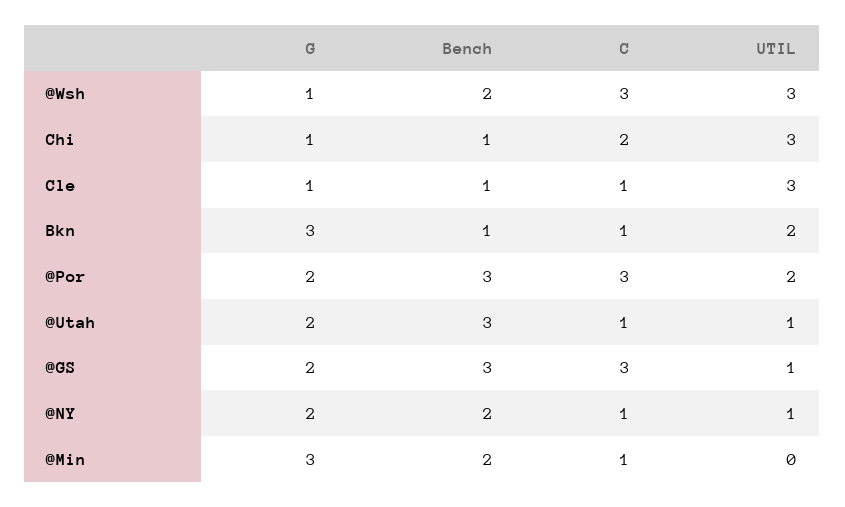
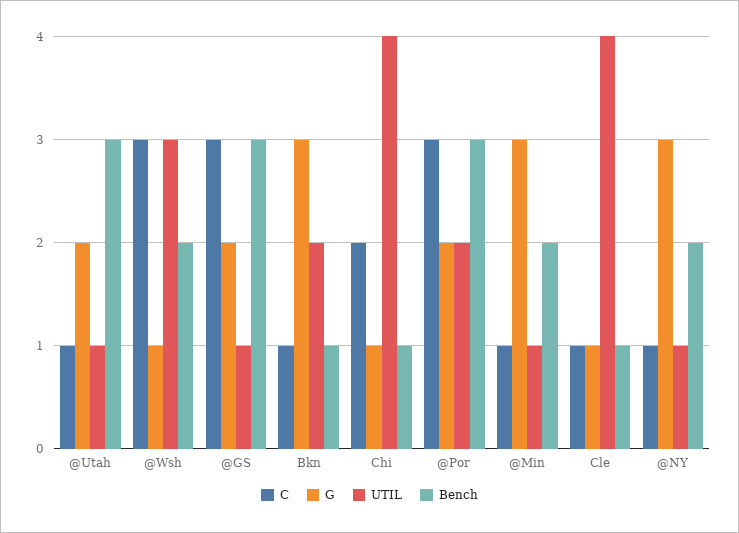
  {
    "G": {
      "@Wsh": 1,
      "Chi": 1,
      "Cle": 1,
      "Bkn": 3,
      "@Por": 2,
      "@Utah": 2,
      "@GS": 2,
-     "@NY": 2,
+     "@NY": 3,
      "@Min": 3
    },
    "Bench": {
      "@Wsh": 2,
      "Chi": 1,
      "Cle": 1,
      "Bkn": 1,
      "@Por": 3,
      "@Utah": 3,
      "@GS": 3,
      "@NY": 2,
      "@Min": 2
    },
    "C": {
      "@Wsh": 3,
      "Chi": 2,
      "Cle": 1,
      "Bkn": 1,
      "@Por": 3,
      "@Utah": 1,
      "@GS": 3,
      "@NY": 1,
      "@Min": 1
    },
    "UTIL": {
      "@Wsh": 3,
-     "Chi": 3,
+     "Chi": 4,
-     "Cle": 3,
+     "Cle": 4,
      "Bkn": 2,
      "@Por": 2,
      "@Utah": 1,
      "@GS": 1,
      "@NY": 1,
-     "@Min": 0
+     "@Min": 1
    }
  }

